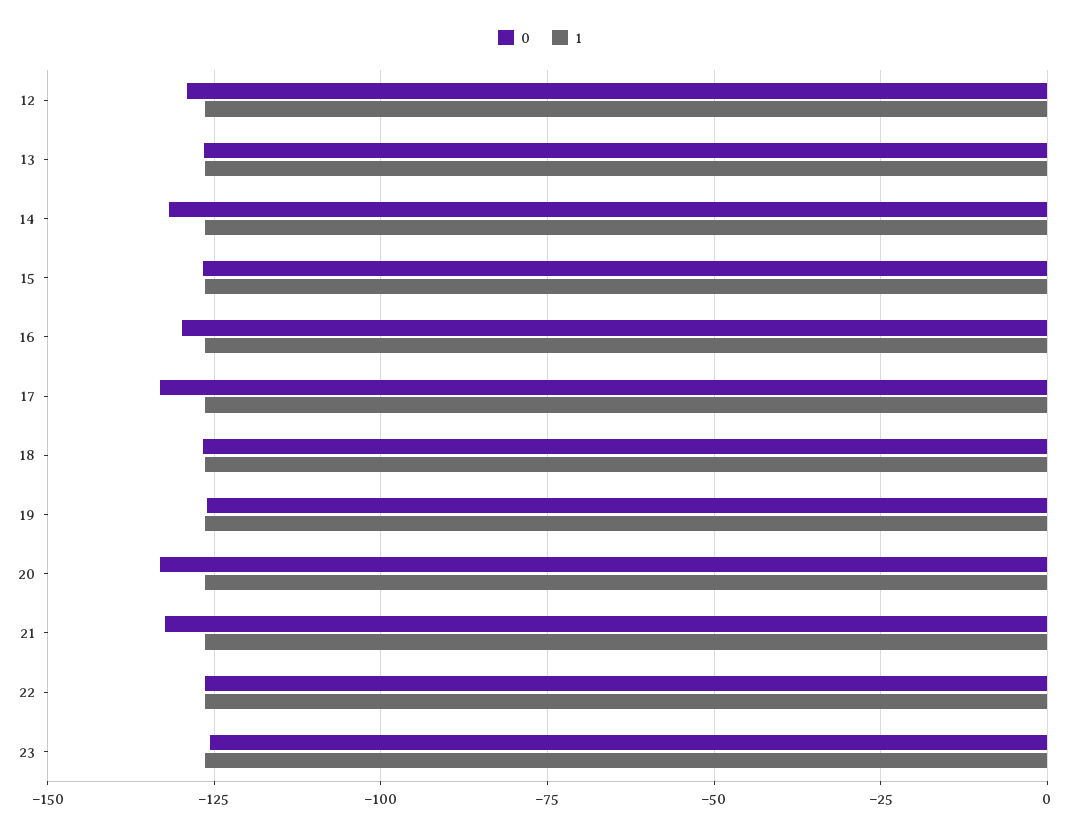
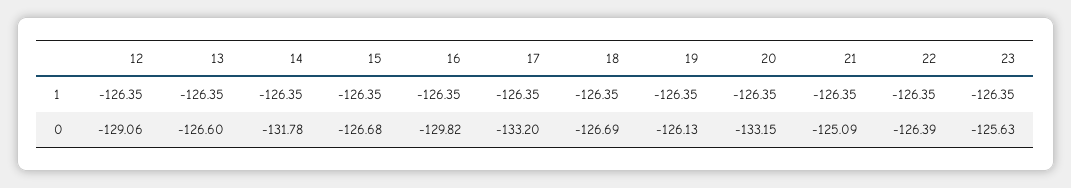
  {
    "0": {
      "12": -129.06,
      "13": -126.6,
      "14": -131.78,
      "15": -126.68,
      "16": -129.82,
      "17": -133.2,
      "18": -126.69,
      "19": -126.13,
      "20": -133.15,
-     "21": -132.5,
+     "21": -125.09,
      "22": -126.39,
      "23": -125.63
    },
    "1": {
      "12": -126.35,
      "13": -126.35,
      "14": -126.35,
      "15": -126.35,
      "16": -126.35,
      "17": -126.35,
      "18": -126.35,
      "19": -126.35,
      "20": -126.35,
      "21": -126.35,
      "22": -126.35,
      "23": -126.35
    }
  }

